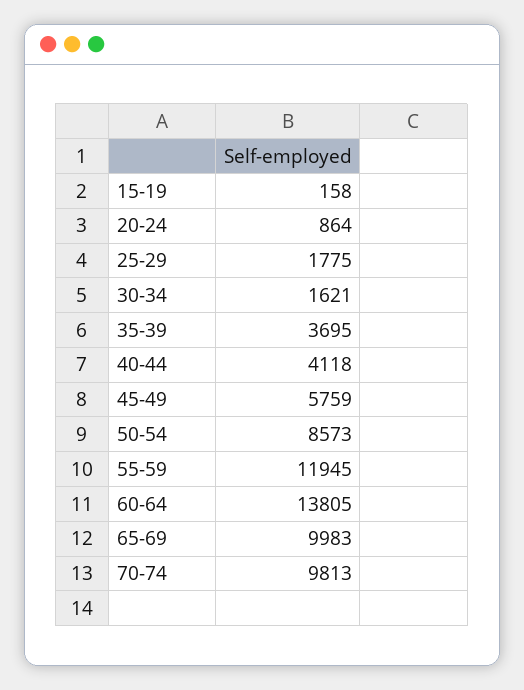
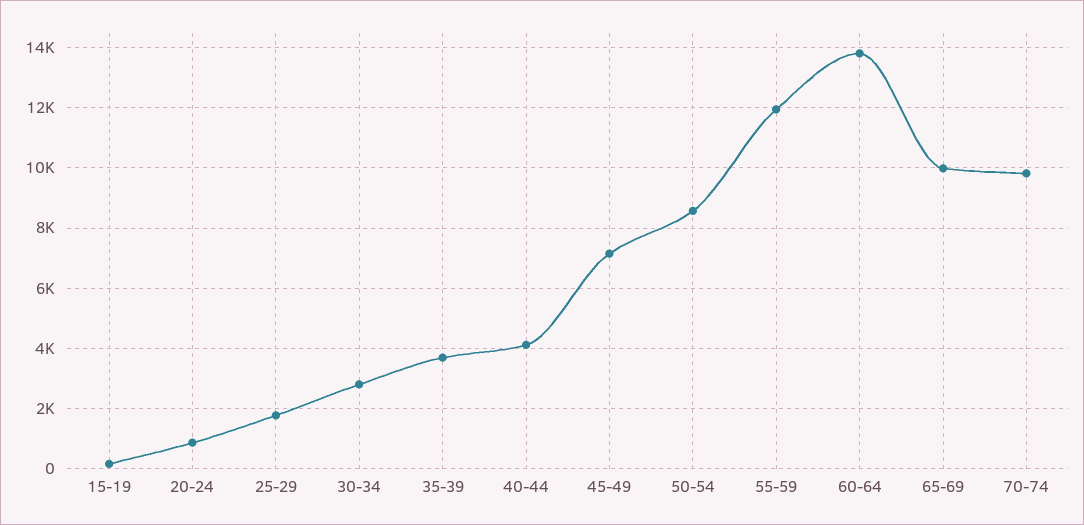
  {
    "15-19": 158,
    "20-24": 864,
    "25-29": 1775,
-   "30-34": 1621,
+   "30-34": 2800,
    "35-39": 3695,
    "40-44": 4118,
-   "45-49": 5759,
+   "45-49": 7200,
    "50-54": 8573,
    "55-59": 11945,
    "60-64": 13805,
    "65-69": 9983,
    "70-74": 9813
  }

